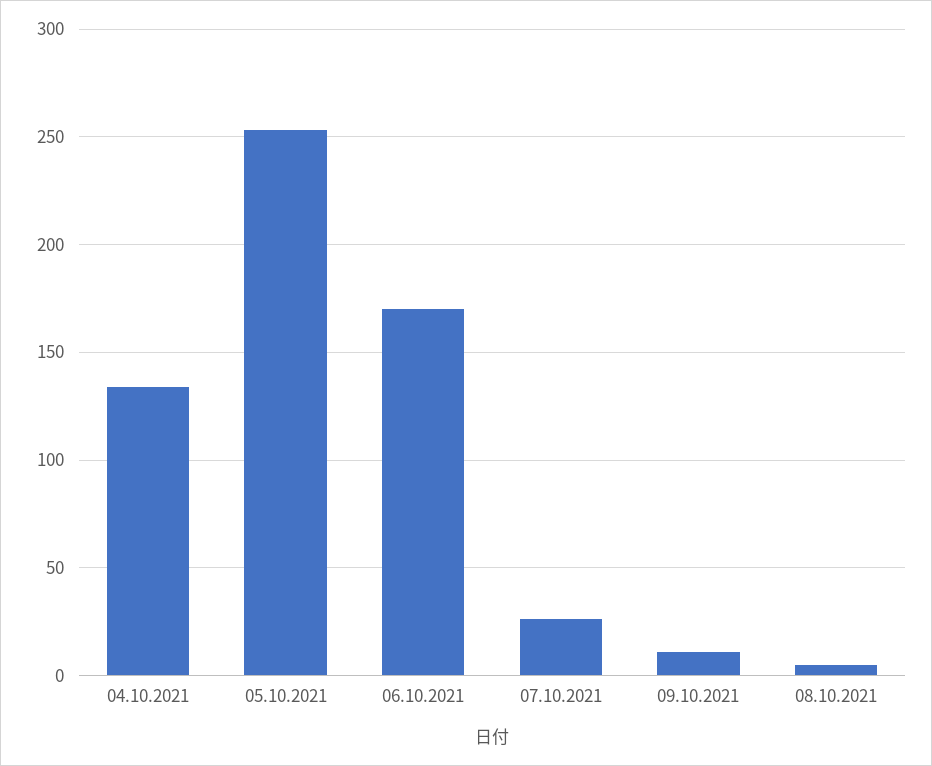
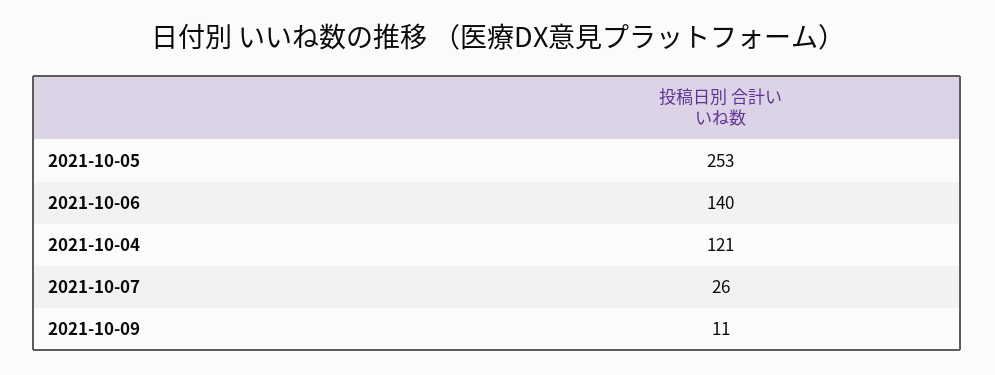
  {
-   "04.10.2021": 135,
+   "04.10.2021": 121,
    "05.10.2021": 253,
-   "06.10.2021": 170,
+   "06.10.2021": 140,
    "07.10.2021": 26,
-   "09.10.2021": 11,
+   "09.10.2021": 11
-   "08.10.2021": 5
  }

